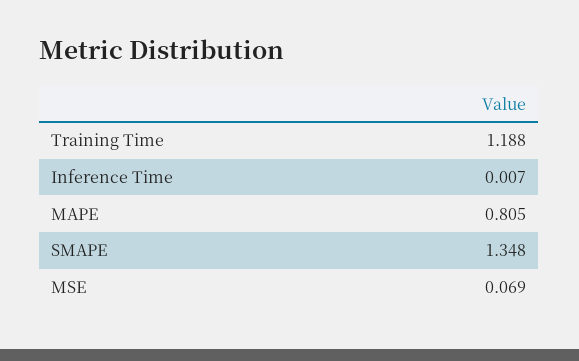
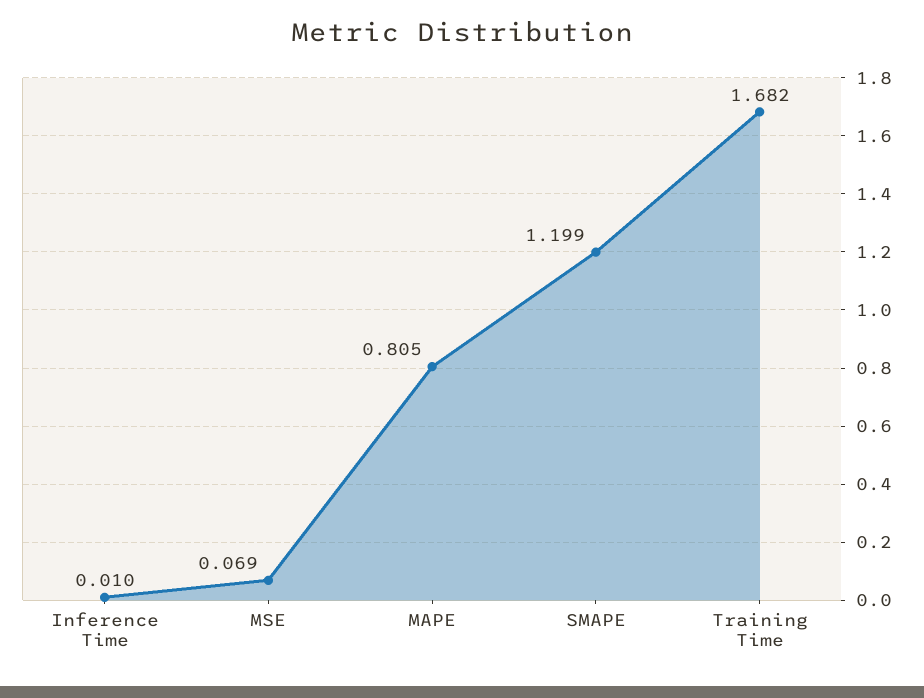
  {
-   "Training Time": 1.188,
+   "Training Time": 1.682,
-   "Inference Time": 0.007,
+   "Inference Time": 0.01,
    "MAPE": 0.805,
-   "SMAPE": 1.348,
+   "SMAPE": 1.199,
    "MSE": 0.069
  }

